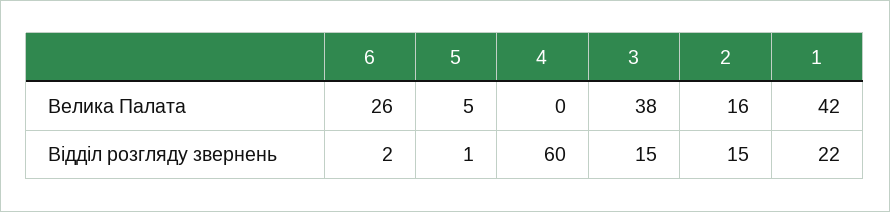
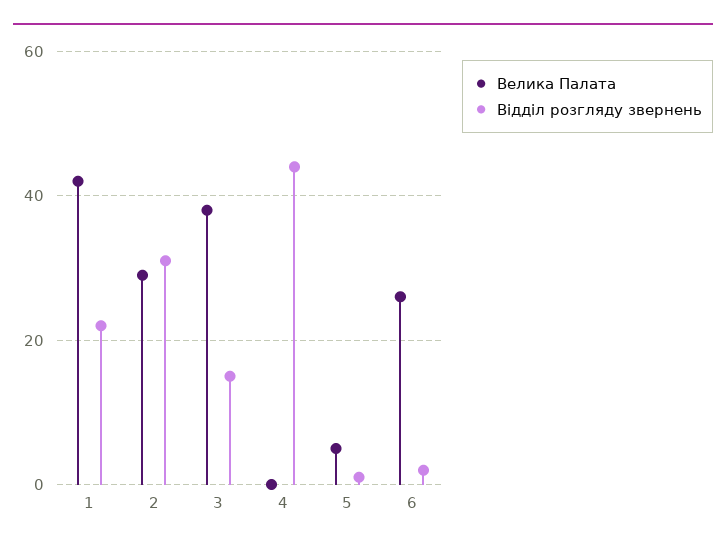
  {
    "Велика Палата": {
      "6": 26,
      "5": 5,
      "4": 0,
      "3": 38,
-     "2": 16,
+     "2": 30,
      "1": 42
    },
    "Відділ розгляду звернень": {
      "6": 2,
      "5": 1,
-     "4": 60,
+     "4": 45,
      "3": 15,
-     "2": 15,
+     "2": 30,
      "1": 22
    }
  }

